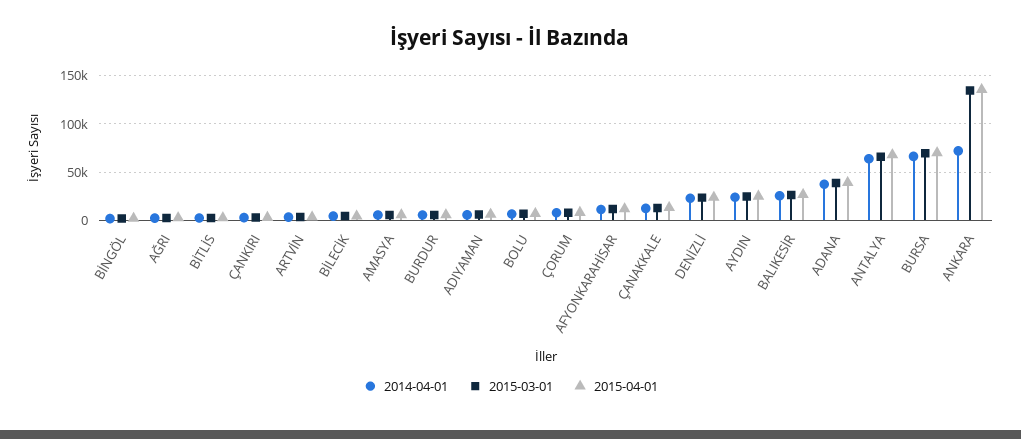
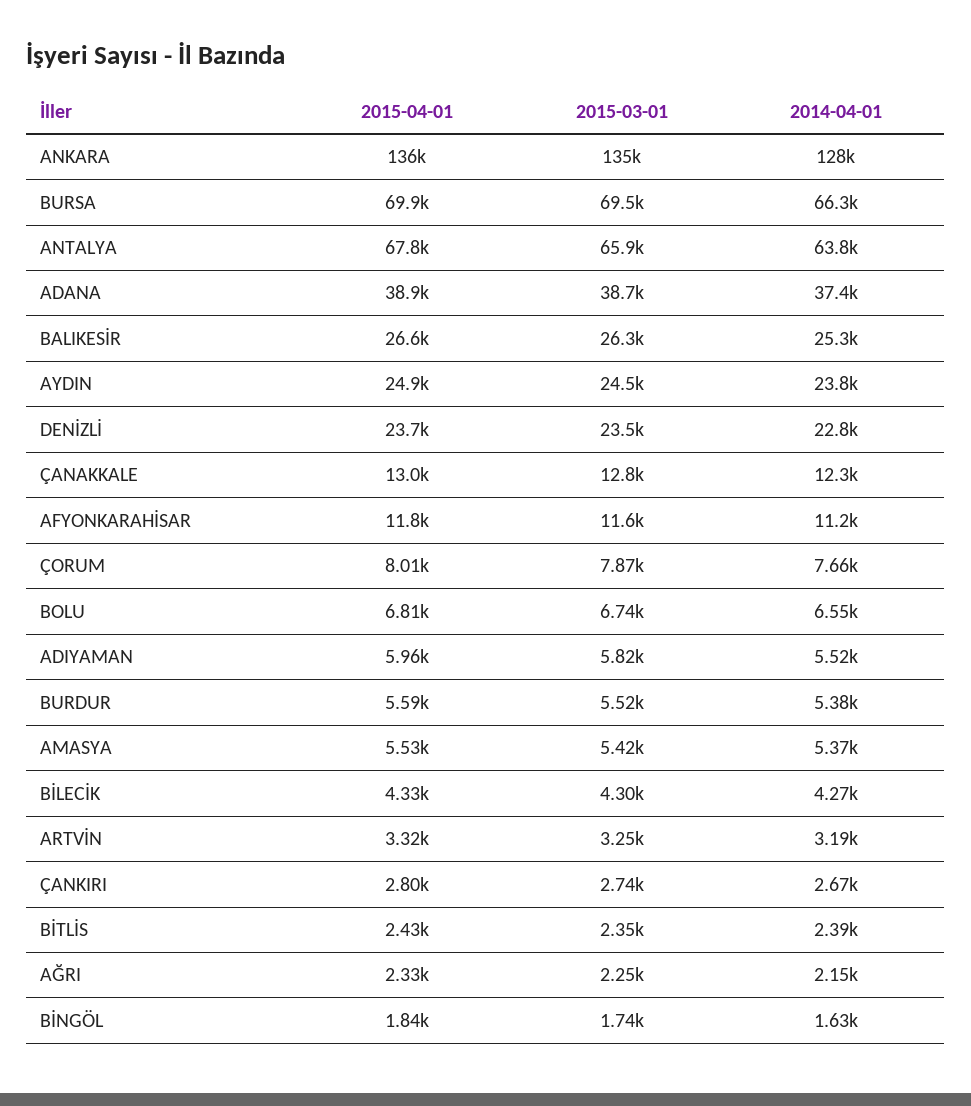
  {
    "2014-04-01": {
      "BİNGÖL": 1630,
      "AĞRI": 2150,
      "BİTLİS": 2390,
      "ÇANKIRI": 2670,
      "ARTVİN": 3190,
      "BİLECİK": 4270,
      "AMASYA": 5370,
      "BURDUR": 5380,
      "ADIYAMAN": 5520,
      "BOLU": 6550,
      "ÇORUM": 7660,
      "AFYONKARAHİSAR": 11200,
      "ÇANAKKALE": 12300,
      "DENİZLİ": 22800,
      "AYDIN": 23800,
      "BALIKESİR": 25300,
      "ADANA": 37400,
      "ANTALYA": 63800,
      "BURSA": 66300,
-     "ANKARA": 70000
+     "ANKARA": 128000
    },
    "2015-03-01": {
      "BİNGÖL": 1740,
      "AĞRI": 2250,
      "BİTLİS": 2350,
      "ÇANKIRI": 2740,
      "ARTVİN": 3250,
      "BİLECİK": 4300,
      "AMASYA": 5420,
      "BURDUR": 5520,
      "ADIYAMAN": 5820,
      "BOLU": 6740,
      "ÇORUM": 7870,
      "AFYONKARAHİSAR": 11600,
      "ÇANAKKALE": 12800,
      "DENİZLİ": 23500,
      "AYDIN": 24500,
      "BALIKESİR": 26300,
      "ADANA": 38700,
      "ANTALYA": 65900,
      "BURSA": 69500,
      "ANKARA": 135000
    },
    "2015-04-01": {
      "BİNGÖL": 1840,
      "AĞRI": 2330,
      "BİTLİS": 2430,
      "ÇANKIRI": 2800,
      "ARTVİN": 3320,
      "BİLECİK": 4330,
      "AMASYA": 5530,
      "BURDUR": 5590,
      "ADIYAMAN": 5960,
      "BOLU": 6810,
      "ÇORUM": 8010,
      "AFYONKARAHİSAR": 11800,
      "ÇANAKKALE": 13000,
      "DENİZLİ": 23700,
      "AYDIN": 24900,
      "BALIKESİR": 26600,
      "ADANA": 38900,
      "ANTALYA": 67800,
      "BURSA": 69900,
      "ANKARA": 136000
    }
  }

